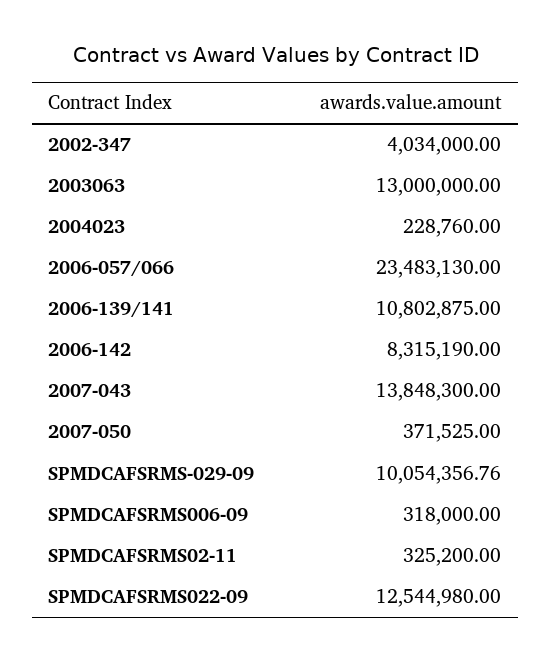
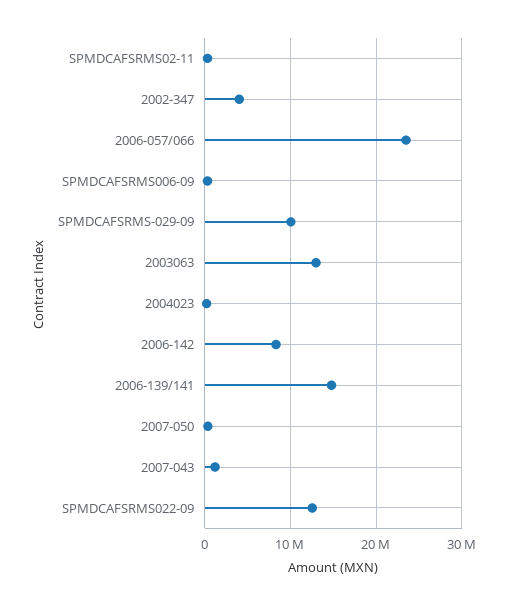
  {
    "2002-347": 4034000,
    "2003063": 13000000,
    "2004023": 228760,
    "2006-057/066": 23483130,
-   "2006-139/141": 10802875,
+   "2006-139/141": 15000000,
    "2006-142": 8315190,
-   "2007-043": 13848300,
+   "2007-043": 1000000,
    "2007-050": 371525,
    "SPMDCAFSRMS-029-09": 10054356.76,
    "SPMDCAFSRMS006-09": 318000,
    "SPMDCAFSRMS02-11": 325200,
    "SPMDCAFSRMS022-09": 12544980
  }

